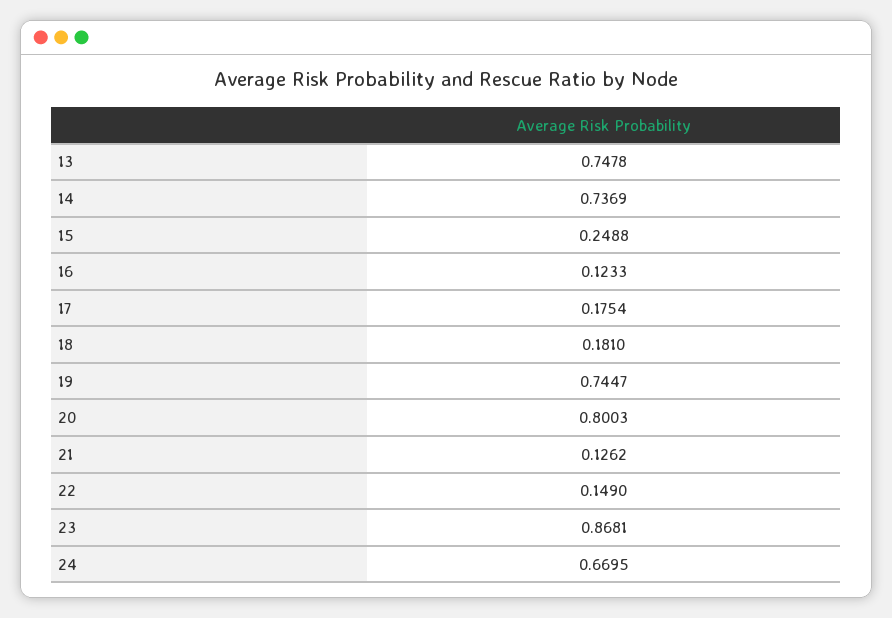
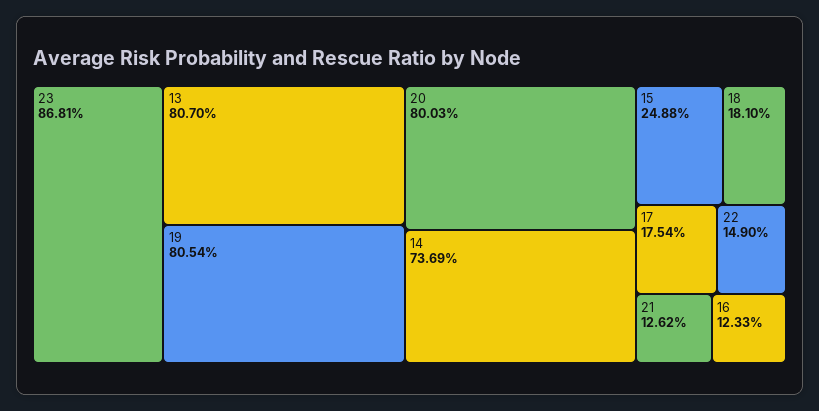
  {
-   "13": 0.7478,
+   "13": 0.807,
    "14": 0.7369,
    "15": 0.2488,
    "16": 0.1233,
    "17": 0.1754,
    "18": 0.181,
-   "19": 0.7447,
+   "19": 0.8054,
    "20": 0.8003,
    "21": 0.1262,
    "22": 0.149,
-   "23": 0.8681,
+   "23": 0.8681
-   "24": 0.6695
  }

